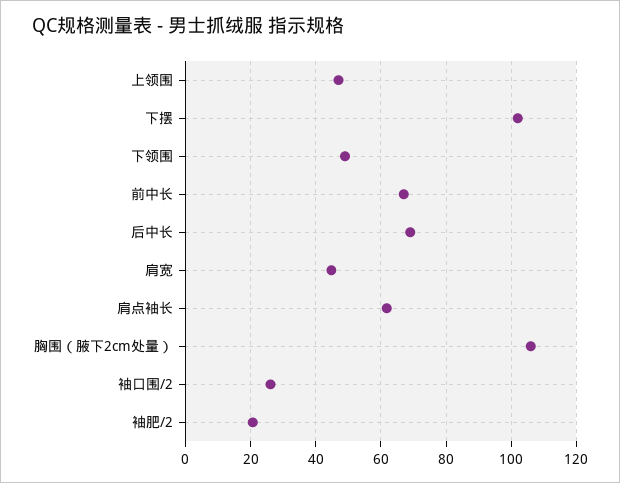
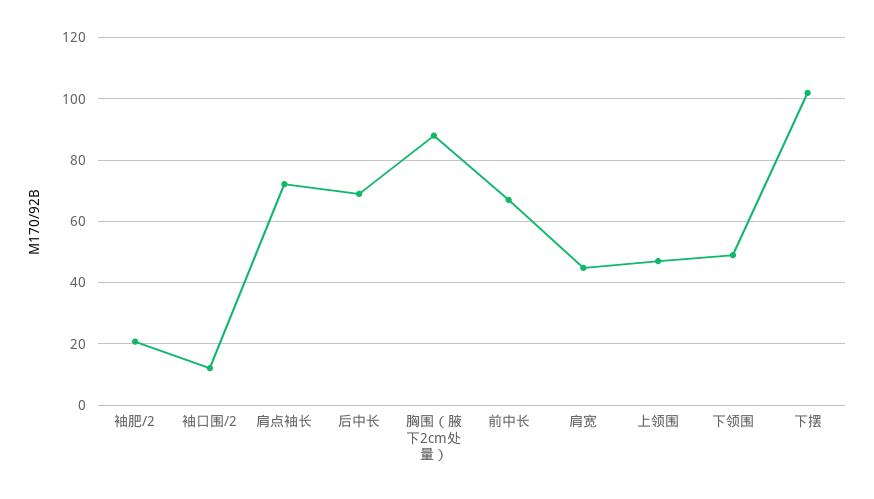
  {
    "上领围": 48,
    "下摆": 102,
    "下领围": 50,
    "前中长": 68,
    "后中长": 70,
    "肩宽": 44,
-   "肩点袖长": 62,
+   "肩点袖长": 72,
-   "胸围（腋下2cm处量）": 106,
+   "胸围（腋下2cm处量）": 88,
-   "袖口围/2": 26,
+   "袖口围/2": 12,
    "袖肥/2": 20
  }

